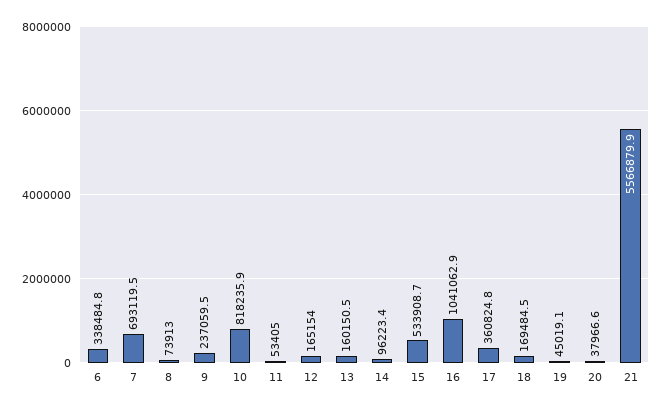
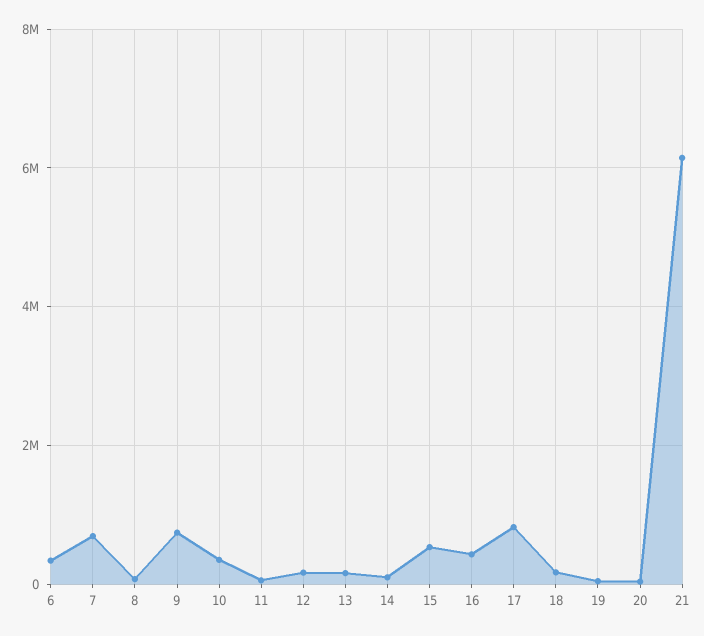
  {
    "6": 338484.8,
    "7": 693119.5,
    "8": 73913,
-   "9": 237059.5,
+   "9": 800000,
-   "10": 818235.9,
+   "10": 400000,
    "11": 53405,
    "12": 165154,
    "13": 160150.5,
    "14": 96223.4,
    "15": 533908.7,
-   "16": 1041062.9,
+   "16": 400000,
-   "17": 360824.8,
+   "17": 800000,
    "18": 169484.5,
    "19": 45019.1,
    "20": 37966.6,
-   "21": 5566879.9
+   "21": 6200000
  }

